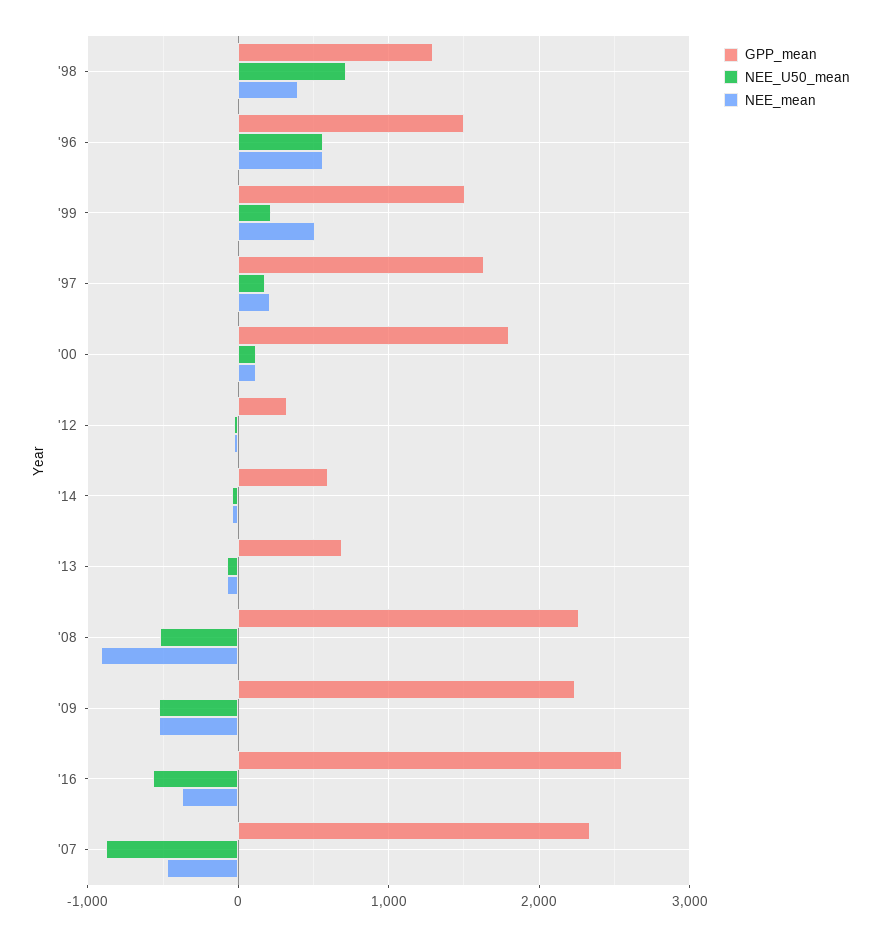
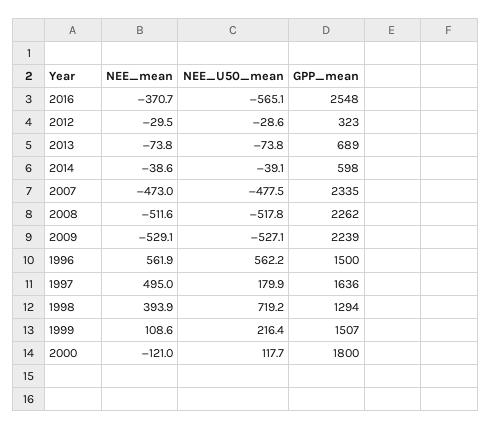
  {
    "GPP_mean": {
      "'98": 1294,
      "'96": 1500,
      "'99": 1507,
      "'97": 1636,
      "'00": 1800,
      "'12": 323,
      "'14": 598,
      "'13": 689,
      "'08": 2262,
      "'09": 2239,
      "'16": 2548,
      "'07": 2335
    },
    "NEE_U50_mean": {
      "'98": 719.2,
      "'96": 562.2,
      "'99": 216.4,
      "'97": 179.9,
      "'00": 117.7,
      "'12": -28.6,
      "'14": -39.1,
      "'13": -73.8,
      "'08": -517.8,
      "'09": -527.1,
      "'16": -565.1,
-     "'07": -900
+     "'07": -477.5
    },
    "NEE_mean": {
      "'98": 393.9,
      "'96": 561.9,
-     "'99": 500,
+     "'99": 108.6,
-     "'97": 200,
+     "'97": 495,
-     "'00": 100,
+     "'00": -121,
      "'12": -29.5,
      "'14": -38.6,
      "'13": -73.8,
-     "'08": -900,
+     "'08": -511.6,
      "'09": -529.1,
      "'16": -370.7,
      "'07": -473
    }
  }

